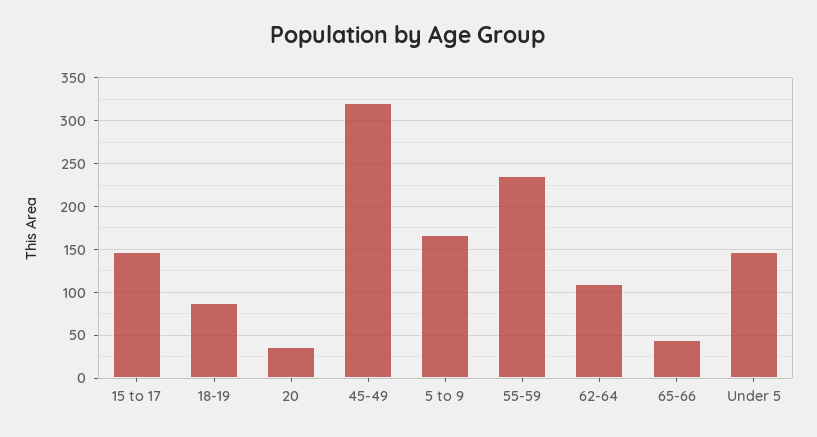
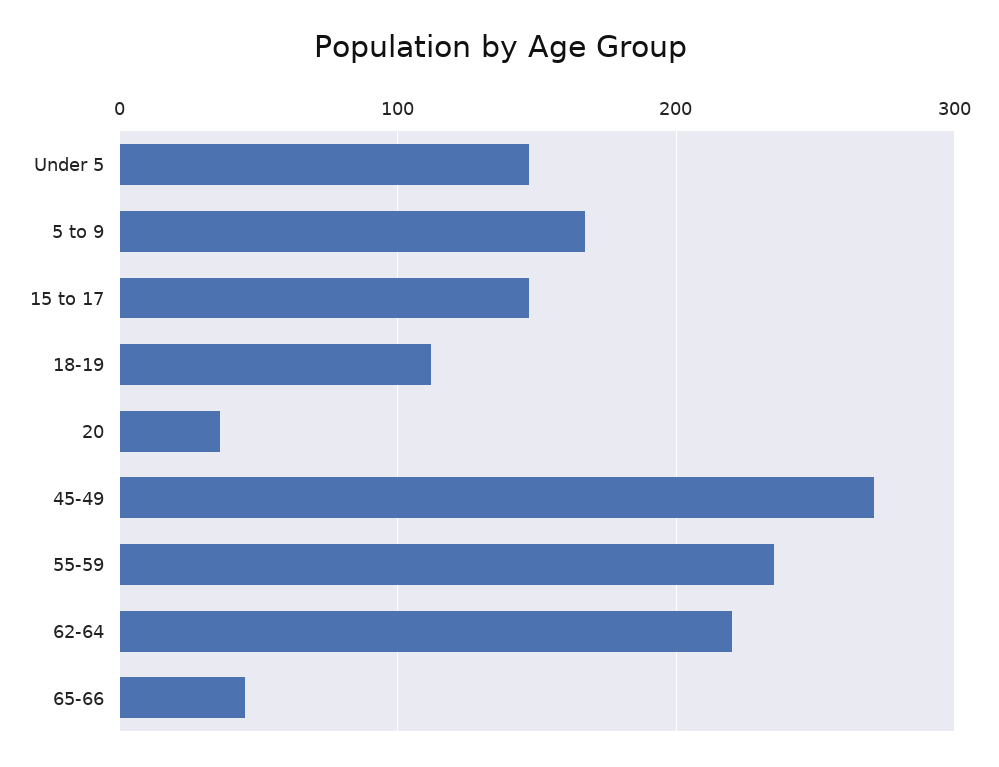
  {
    "15 to 17": 150,
-   "18-19": 90,
+   "18-19": 110,
    "20": 40,
-   "45-49": 320,
+   "45-49": 270,
    "5 to 9": 170,
    "55-59": 240,
-   "62-64": 110,
+   "62-64": 220,
    "65-66": 50,
    "Under 5": 150
  }

